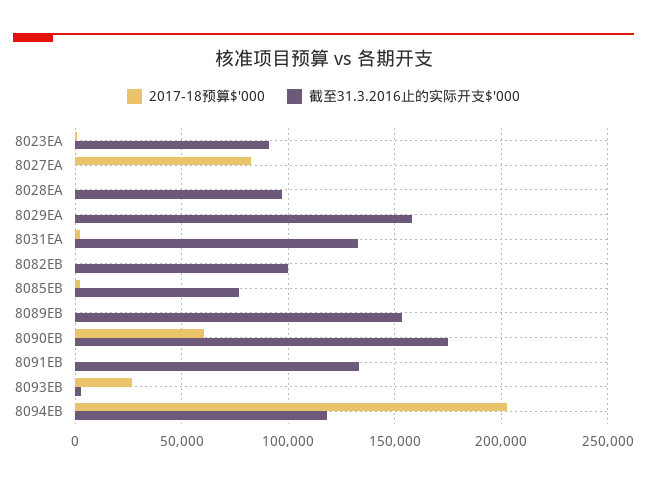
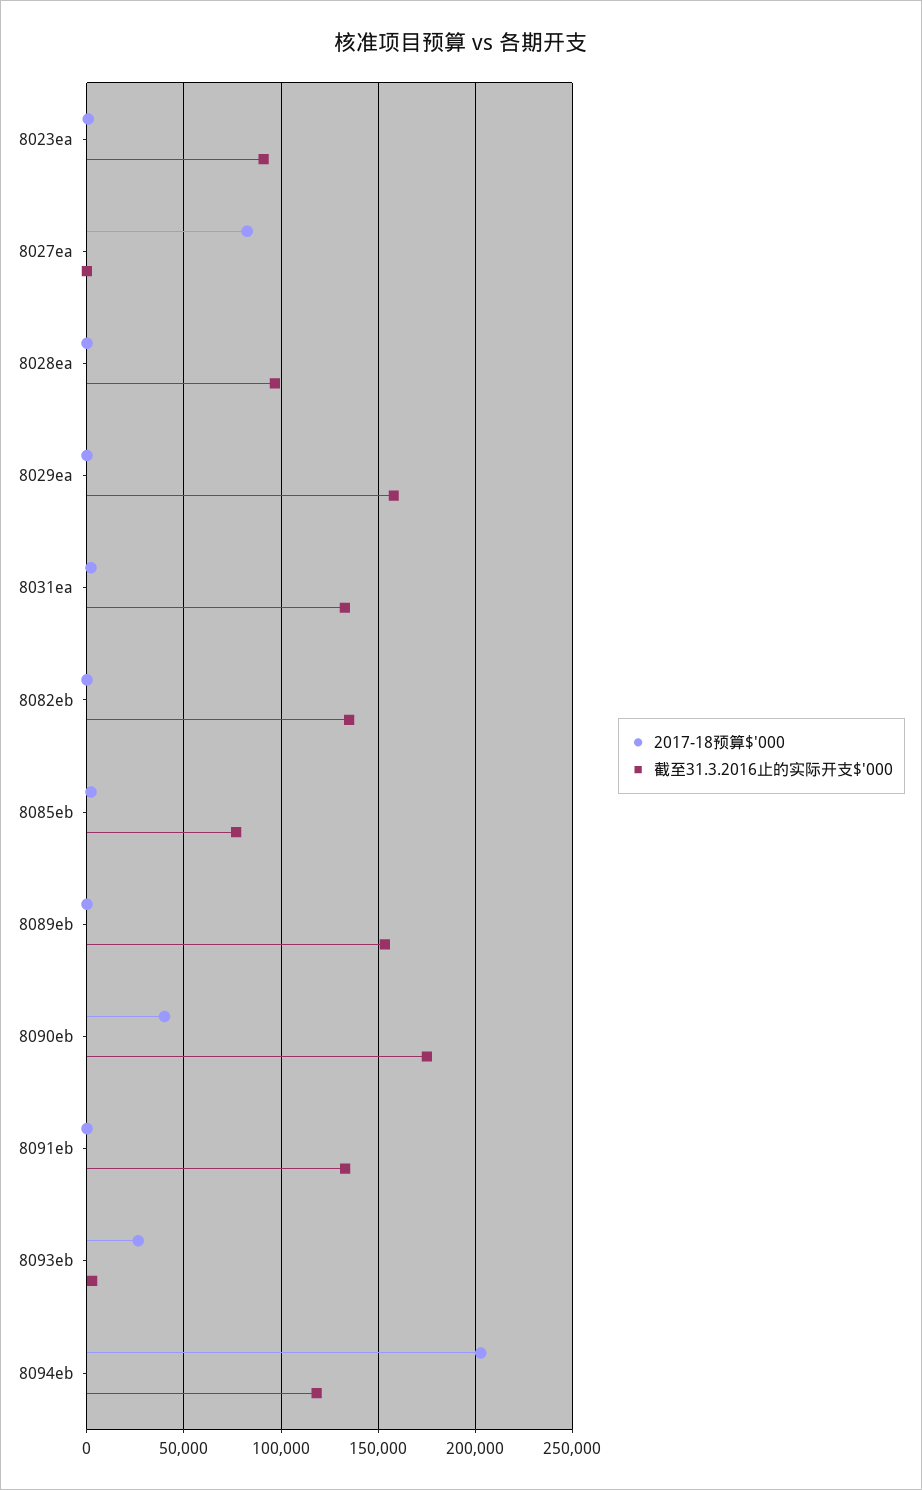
  {
    "2017-18预算$'000": {
      "8023EA": 0,
      "8027EA": 85000,
      "8028EA": 0,
      "8029EA": 0,
      "8031EA": 0,
      "8082EB": 0,
      "8085EB": 0,
      "8089EB": 0,
-     "8090EB": 60000,
+     "8090EB": 40000,
      "8091EB": 0,
      "8093EB": 25000,
      "8094EB": 205000
    },
    "截至31.3.2016止的实际开支$'000": {
      "8023EA": 90000,
      "8027EA": 0,
      "8028EA": 95000,
      "8029EA": 160000,
      "8031EA": 135000,
-     "8082EB": 100000,
+     "8082EB": 135000,
      "8085EB": 75000,
      "8089EB": 155000,
      "8090EB": 175000,
      "8091EB": 135000,
      "8093EB": 5000,
      "8094EB": 120000
    }
  }

